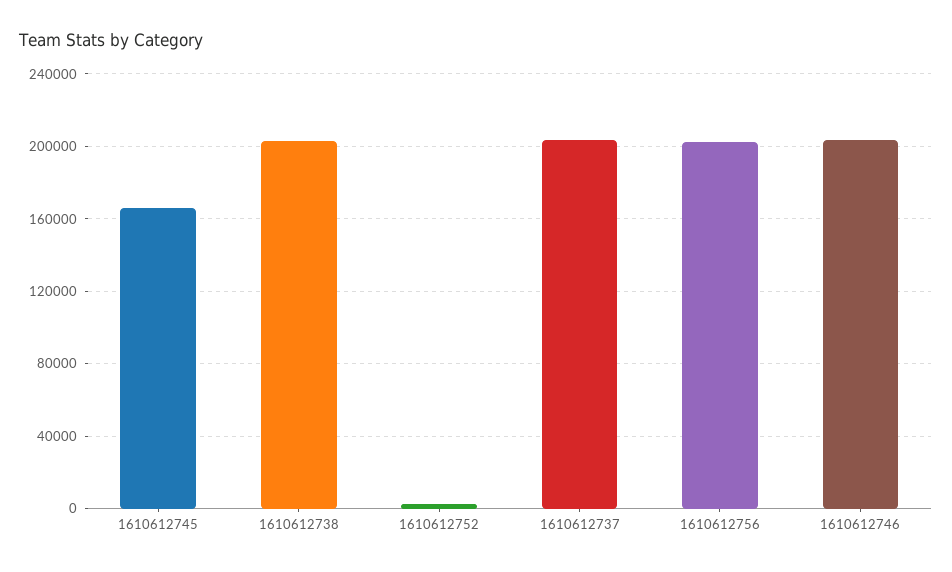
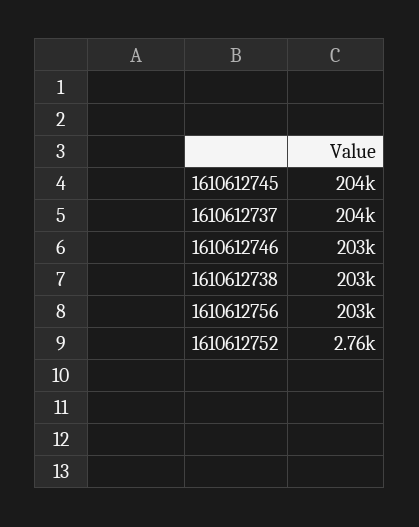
  {
-   "1610612745": 165000,
+   "1610612745": 204000,
    "1610612738": 203000,
    "1610612752": 2760,
    "1610612737": 204000,
    "1610612756": 203000,
    "1610612746": 203000
  }

